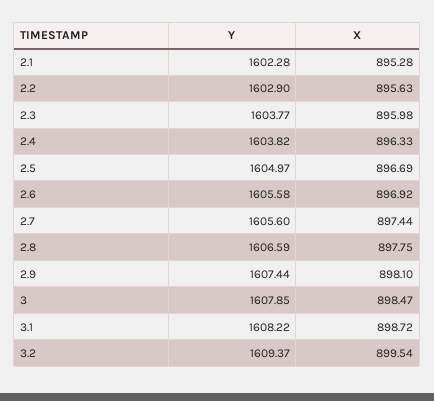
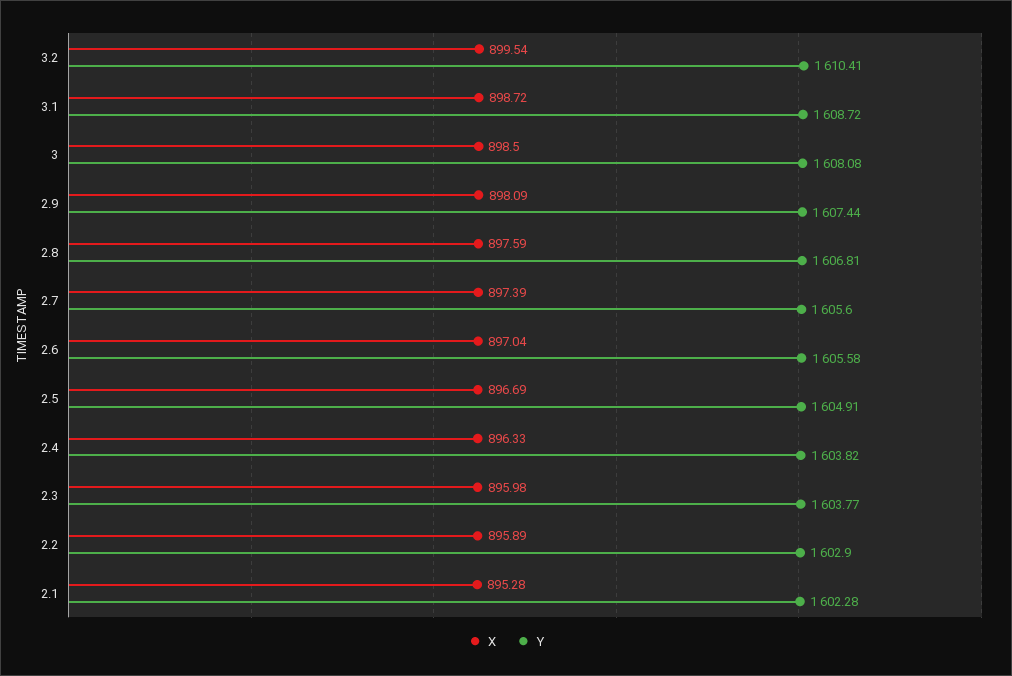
  {
    "Y": {
      "2.1": 1602.28,
      "2.2": 1602.9,
      "2.3": 1603.77,
      "2.4": 1603.82,
-     "2.5": 1604.97,
+     "2.5": 1604.91,
      "2.6": 1605.58,
      "2.7": 1605.6,
-     "2.8": 1606.59,
+     "2.8": 1606.81,
      "2.9": 1607.44,
-     "3": 1607.85,
+     "3": 1608.08,
-     "3.1": 1608.22,
+     "3.1": 1608.72,
-     "3.2": 1609.37
+     "3.2": 1610.41
    },
    "X": {
      "2.1": 895.28,
-     "2.2": 895.63,
+     "2.2": 895.89,
      "2.3": 895.98,
      "2.4": 896.33,
      "2.5": 896.69,
-     "2.6": 896.92,
+     "2.6": 897.04,
-     "2.7": 897.44,
+     "2.7": 897.39,
-     "2.8": 897.75,
+     "2.8": 897.59,
-     "2.9": 898.1,
+     "2.9": 898.09,
-     "3": 898.47,
+     "3": 898.5,
      "3.1": 898.72,
      "3.2": 899.54
    }
  }

